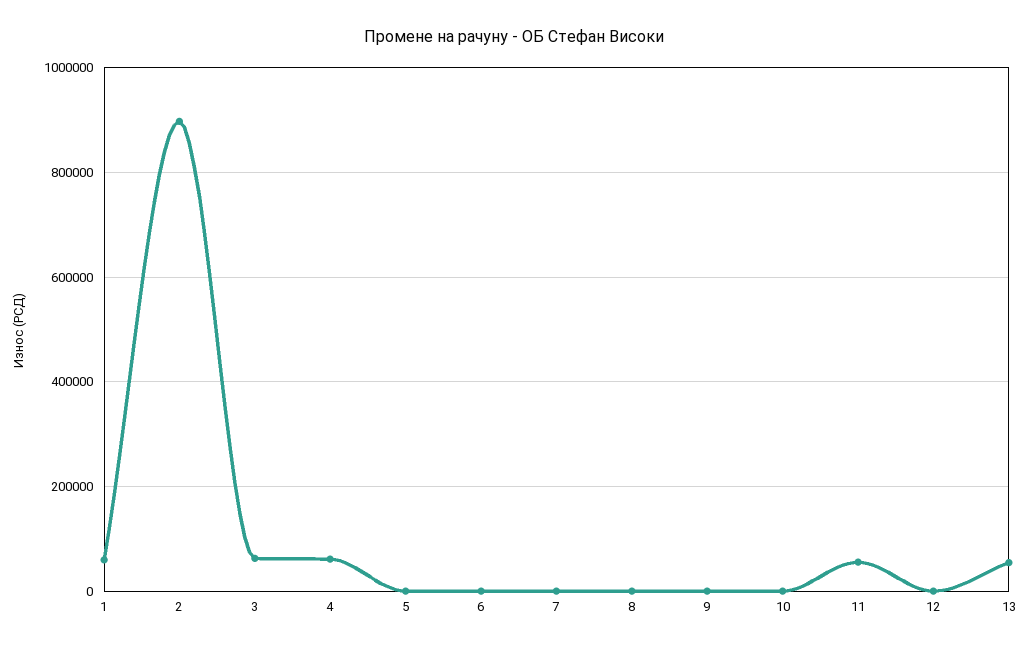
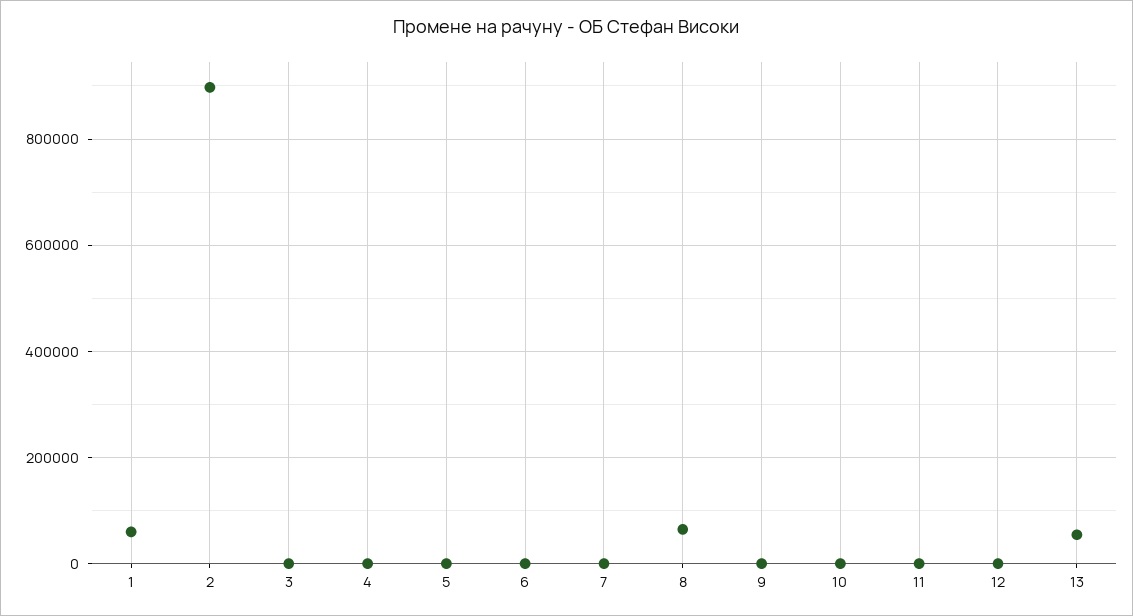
  {
    "1": 60000,
    "2": 900000,
-   "3": 60000,
+   "3": 0,
-   "4": 60000,
+   "4": 0,
    "5": 0,
    "6": 0,
    "7": 0,
-   "8": 0,
+   "8": 60000,
    "9": 0,
    "10": 0,
-   "11": 60000,
+   "11": 0,
    "12": 0,
    "13": 60000
  }

